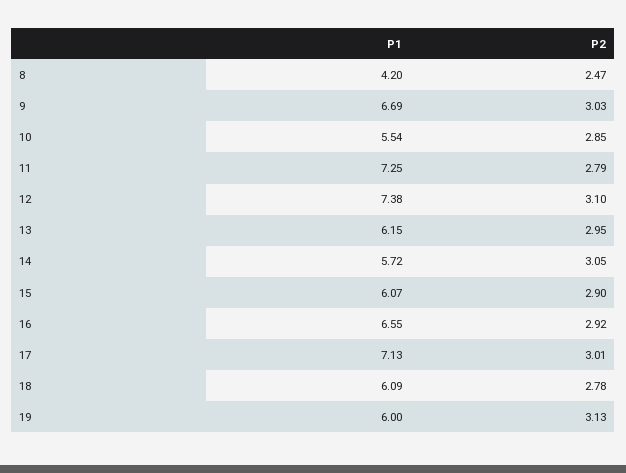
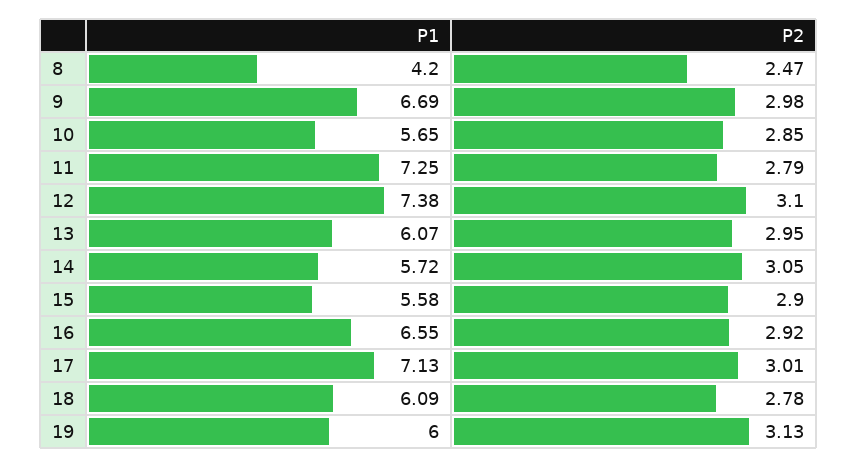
  {
    "P1": {
      "8": 4.2,
      "9": 6.69,
-     "10": 5.54,
+     "10": 5.65,
      "11": 7.25,
      "12": 7.38,
-     "13": 6.15,
+     "13": 6.07,
      "14": 5.72,
-     "15": 6.07,
+     "15": 5.58,
      "16": 6.55,
      "17": 7.13,
      "18": 6.09,
      "19": 6
    },
    "P2": {
      "8": 2.47,
-     "9": 3.03,
+     "9": 2.98,
      "10": 2.85,
      "11": 2.79,
      "12": 3.1,
      "13": 2.95,
      "14": 3.05,
      "15": 2.9,
      "16": 2.92,
      "17": 3.01,
      "18": 2.78,
      "19": 3.13
    }
  }

